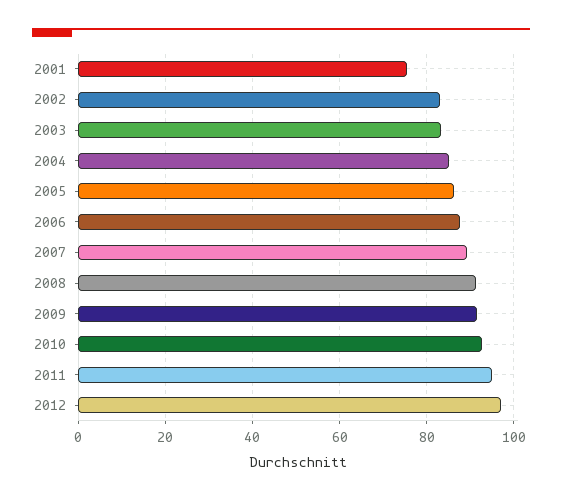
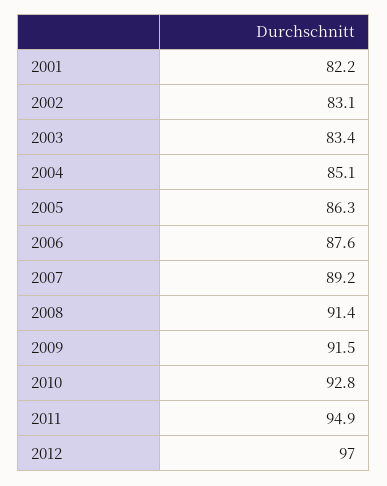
  {
-   "2001": 76,
+   "2001": 82.2,
    "2002": 83.1,
    "2003": 83.4,
    "2004": 85.1,
    "2005": 86.3,
    "2006": 87.6,
    "2007": 89.2,
    "2008": 91.4,
    "2009": 91.5,
    "2010": 92.8,
    "2011": 94.9,
    "2012": 97
  }

